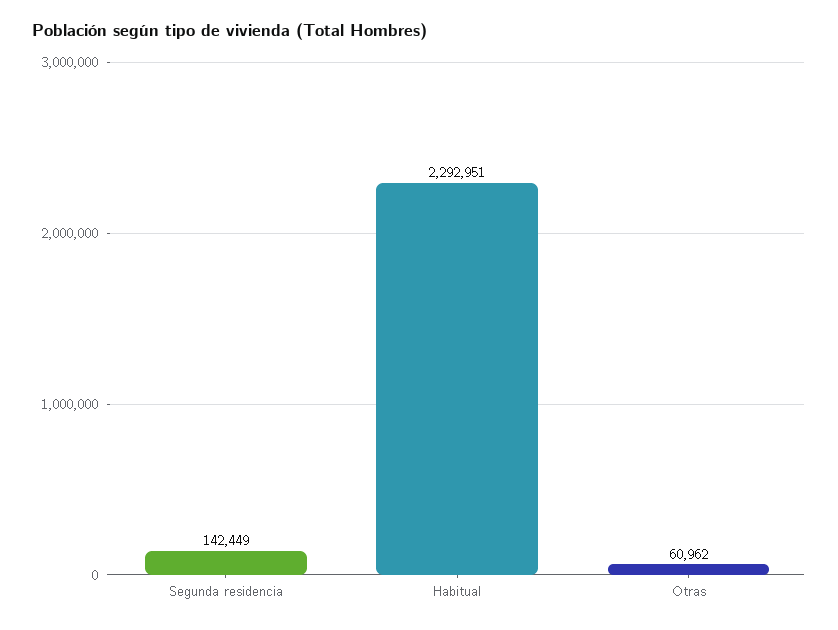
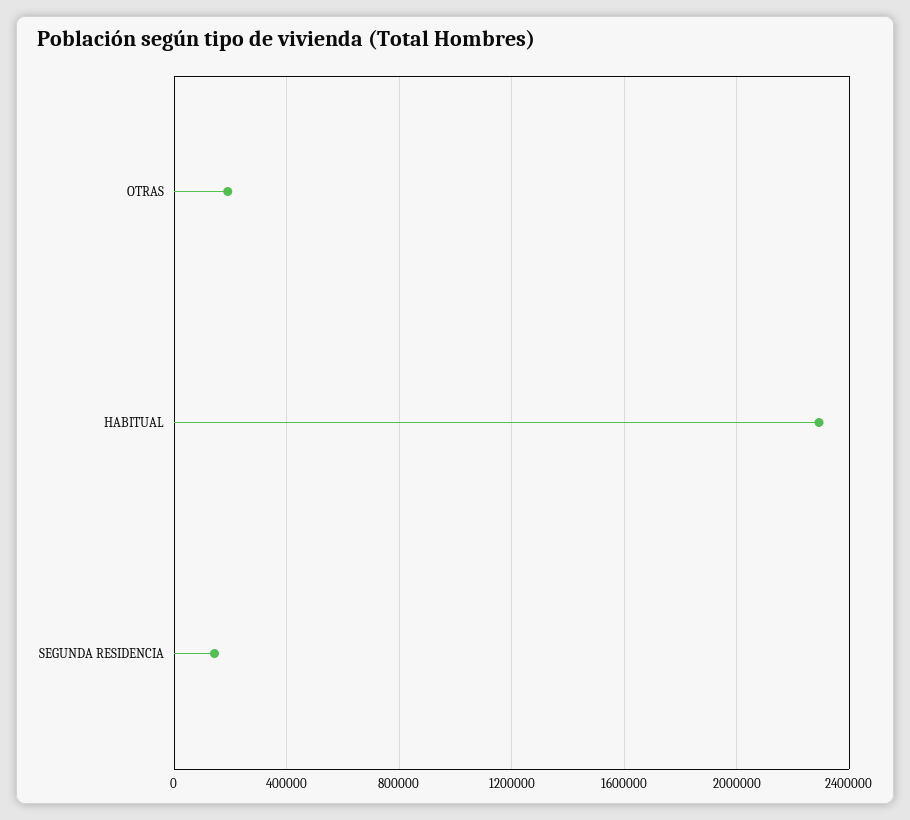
  {
    "Segunda residencia": 142449,
    "Habitual": 2292951,
-   "Otras": 60962
+   "Otras": 200000
  }

